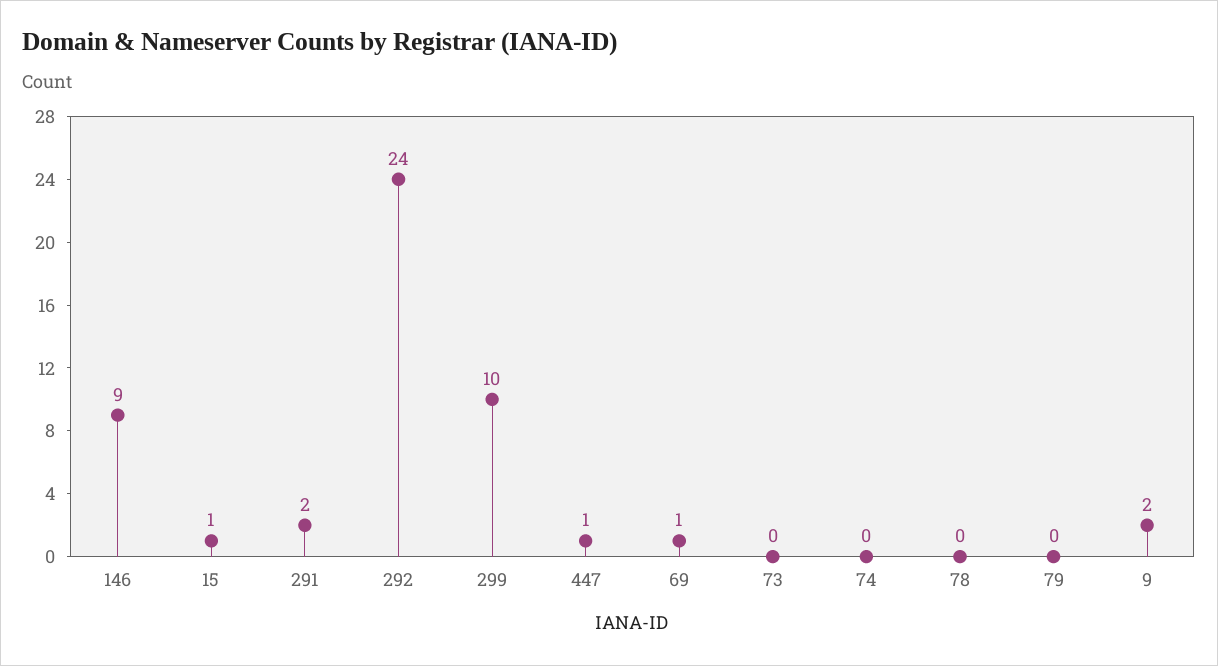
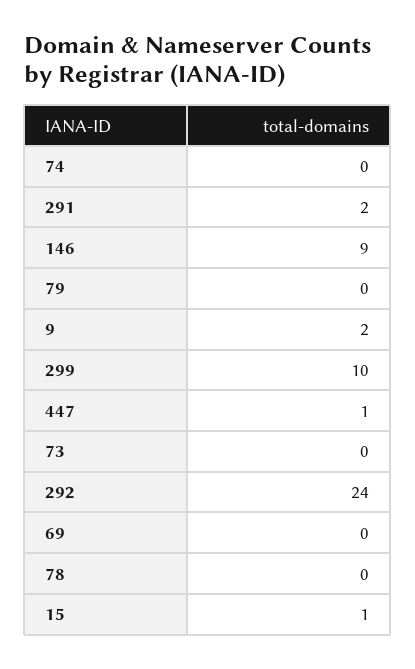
  {
    "146": 9,
    "15": 1,
    "291": 2,
    "292": 24,
    "299": 10,
    "447": 1,
-   "69": 1,
+   "69": 0,
    "73": 0,
    "74": 0,
    "78": 0,
    "79": 0,
    "9": 2
  }

